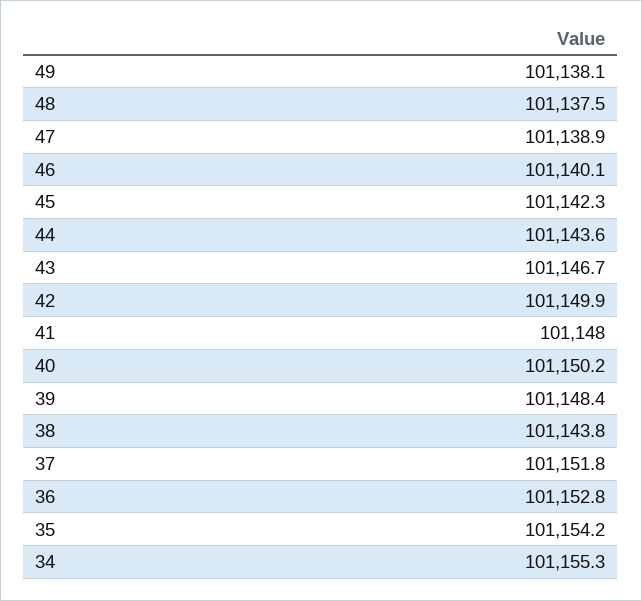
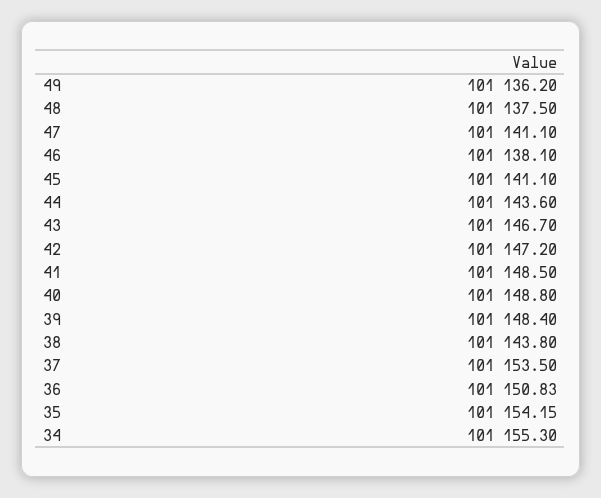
  {
-   "49": 101138.1,
+   "49": 101136.2,
    "48": 101137.5,
-   "47": 101138.9,
+   "47": 101141.1,
-   "46": 101140.1,
+   "46": 101138.1,
-   "45": 101142.3,
+   "45": 101141.1,
    "44": 101143.6,
    "43": 101146.7,
-   "42": 101149.9,
+   "42": 101147.2,
-   "41": 101148,
+   "41": 101148.5,
-   "40": 101150.2,
+   "40": 101148.8,
    "39": 101148.4,
    "38": 101143.8,
-   "37": 101151.8,
+   "37": 101153.5,
-   "36": 101152.8,
+   "36": 101150.83,
    "35": 101154.15,
    "34": 101155.3
  }

